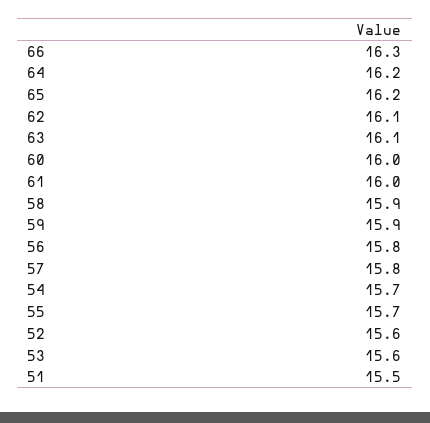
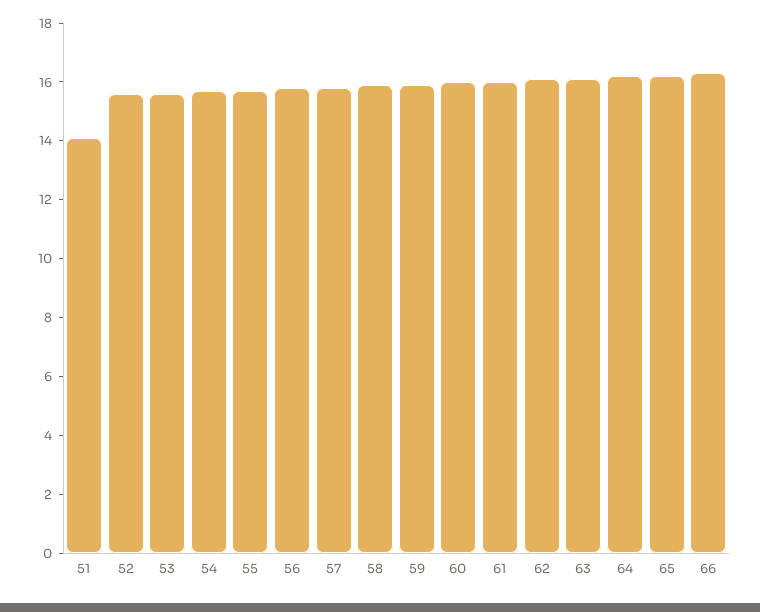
  {
    "66": 16.3,
    "64": 16.2,
    "65": 16.2,
    "62": 16.1,
    "63": 16.1,
    "60": 16,
    "61": 16,
    "58": 15.9,
    "59": 15.9,
    "56": 15.8,
    "57": 15.8,
    "54": 15.7,
    "55": 15.7,
    "52": 15.6,
    "53": 15.6,
-   "51": 15.5
+   "51": 14
  }

